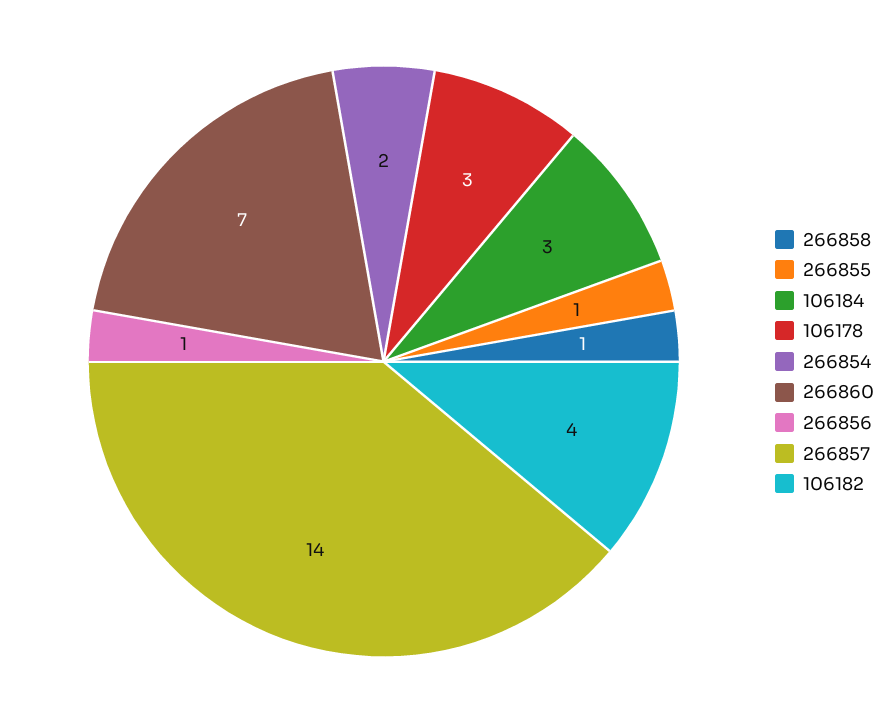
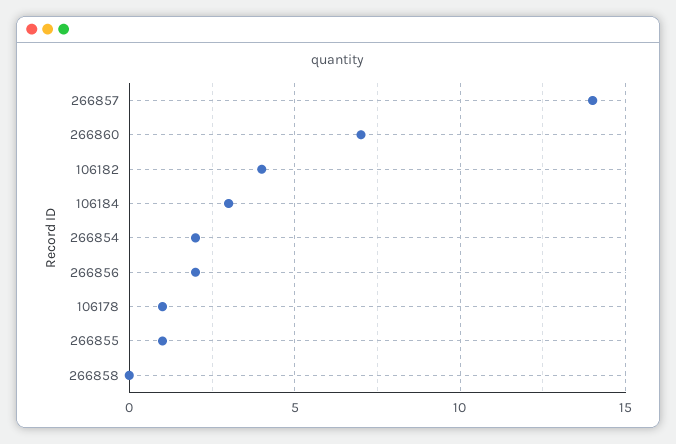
  {
-   "266858": 1,
+   "266858": 0,
    "266855": 1,
    "106184": 3,
-   "106178": 3,
+   "106178": 1,
    "266854": 2,
    "266860": 7,
-   "266856": 1,
+   "266856": 2,
    "266857": 14,
    "106182": 4
  }

